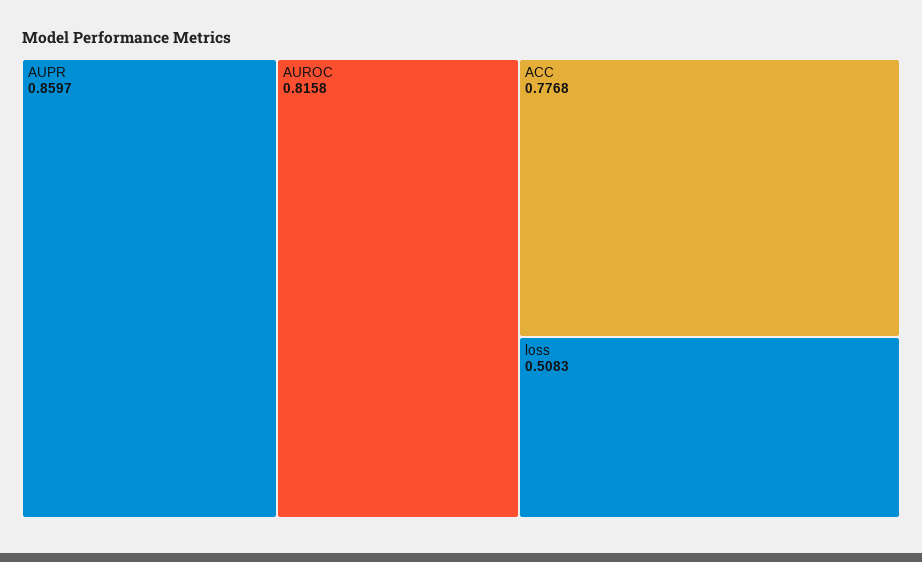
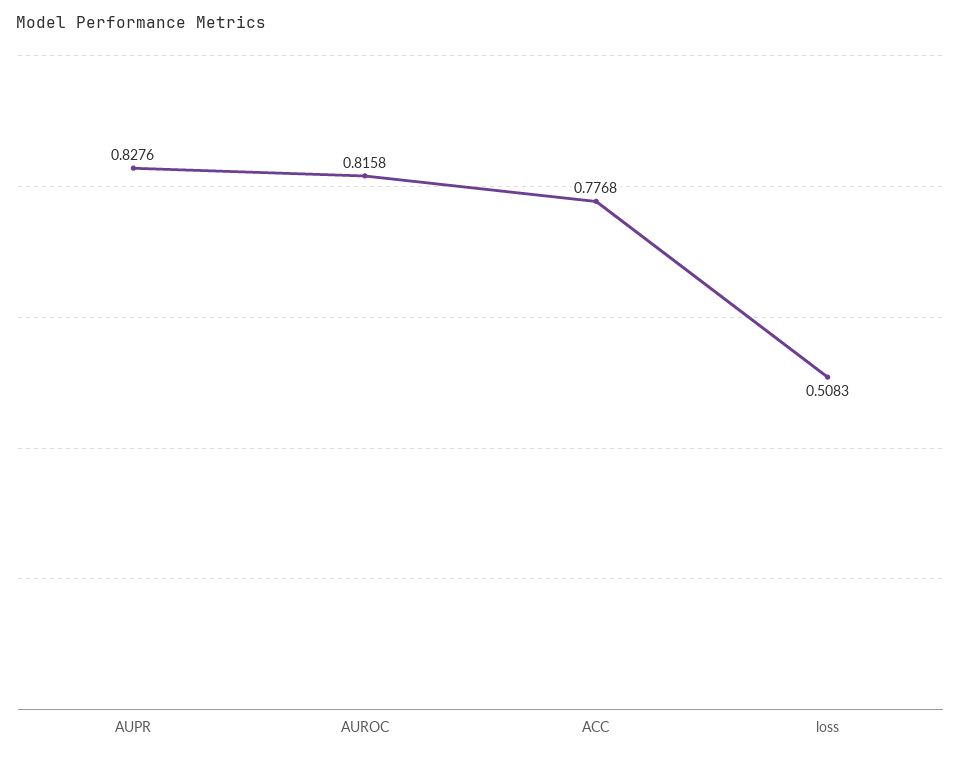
  {
-   "AUPR": 0.8597,
+   "AUPR": 0.8276,
    "AUROC": 0.8158,
    "ACC": 0.7768,
    "loss": 0.5083
  }

